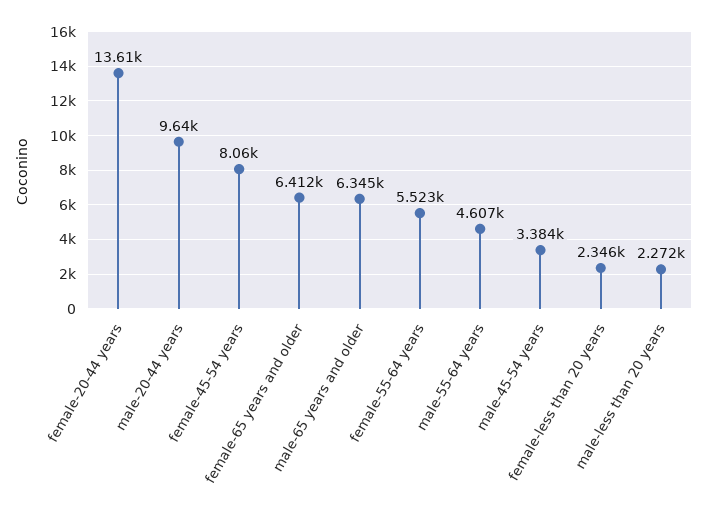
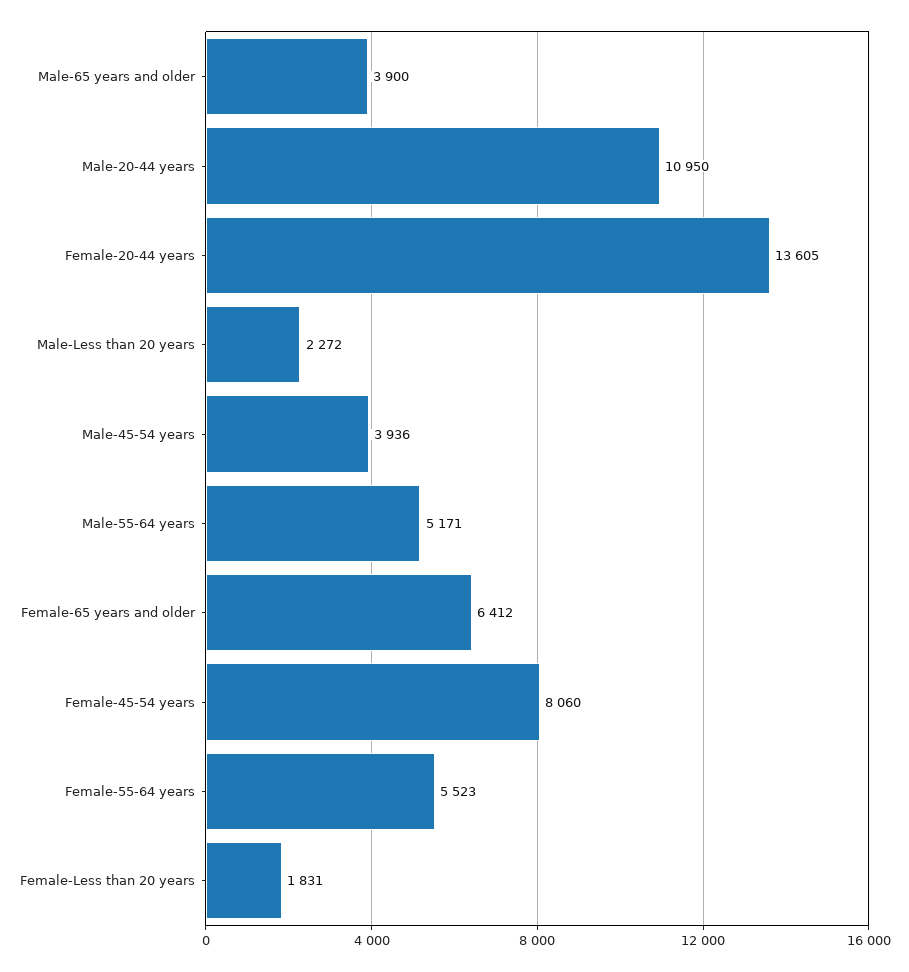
  {
    "female-20-44 years": 13605,
-   "male-20-44 years": 9640,
+   "male-20-44 years": 10950,
    "female-45-54 years": 8060,
    "female-65 years and older": 6412,
-   "male-65 years and older": 6345,
+   "male-65 years and older": 3900,
    "female-55-64 years": 5523,
-   "male-55-64 years": 4607,
+   "male-55-64 years": 5171,
-   "male-45-54 years": 3384,
+   "male-45-54 years": 3936,
-   "female-less than 20 years": 2346,
+   "female-less than 20 years": 1831,
    "male-less than 20 years": 2272
  }

